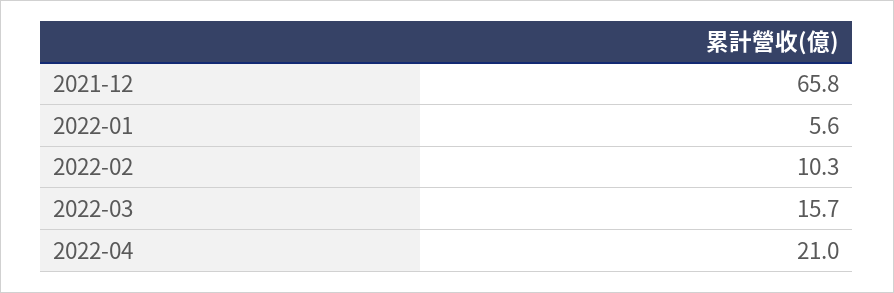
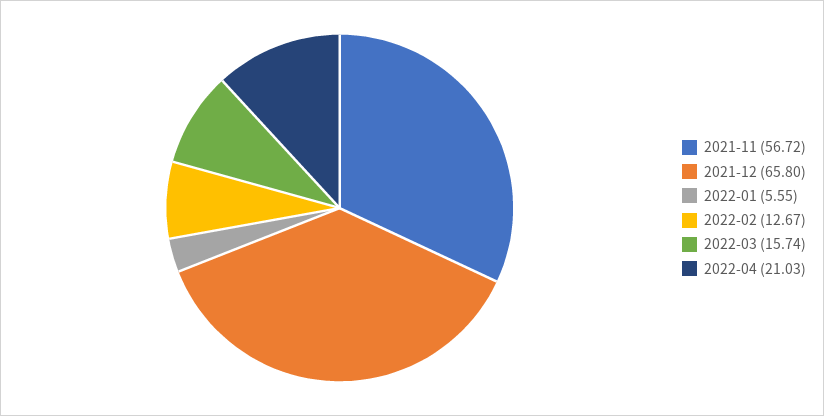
  {
    "2021-12": 65.8,
    "2022-01": 5.55,
-   "2022-02": 10.3,
+   "2022-02": 12.67,
    "2022-03": 15.74,
-   "2022-04": 21.03
+   "2022-04": 21.03,
+   "2021-11": 56.72
  }

